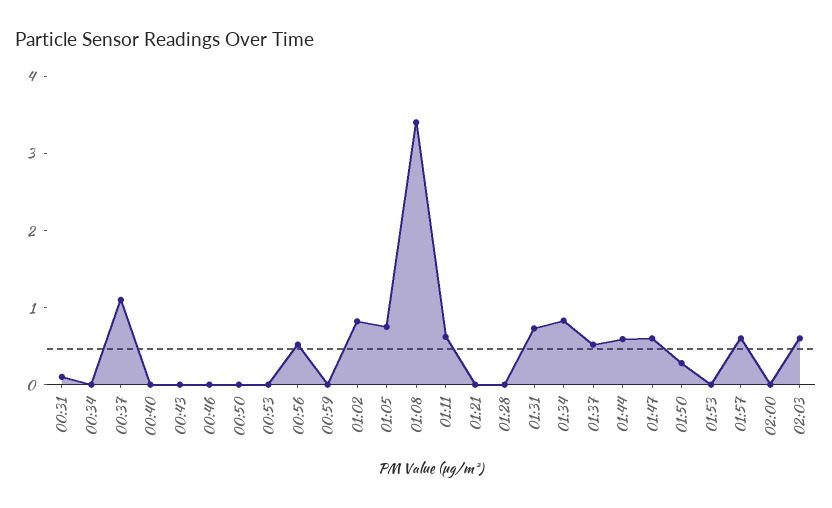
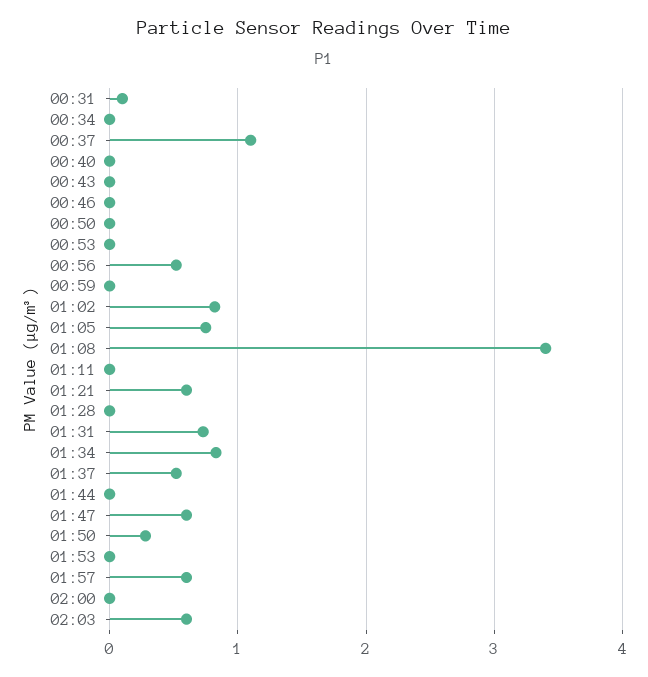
  {
    "00:31": 0.1,
    "00:34": 0,
    "00:37": 1.1,
    "00:40": 0,
    "00:43": 0,
    "00:46": 0,
    "00:50": 0,
    "00:53": 0,
    "00:56": 0.5,
    "00:59": 0,
    "01:02": 0.8,
    "01:05": 0.8,
    "01:08": 3.4,
-   "01:11": 0.6,
+   "01:11": 0,
-   "01:21": 0,
+   "01:21": 0.6,
    "01:28": 0,
    "01:31": 0.7,
    "01:34": 0.8,
    "01:37": 0.5,
-   "01:44": 0.6,
+   "01:44": 0,
    "01:47": 0.6,
    "01:50": 0.3,
    "01:53": 0,
    "01:57": 0.6,
    "02:00": 0,
    "02:03": 0.6
  }

